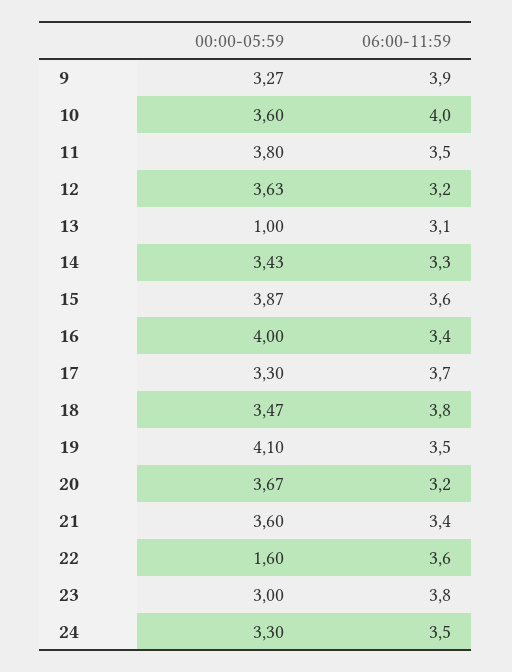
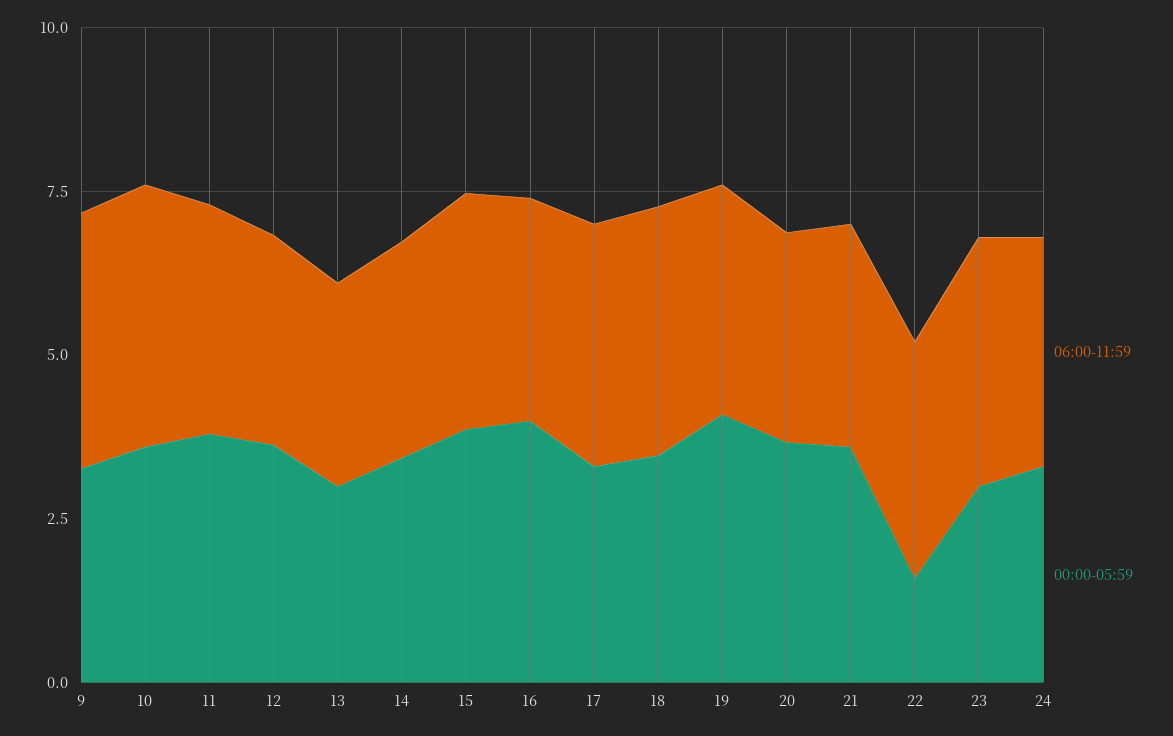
  {
    "00:00-05:59": {
      "9": 3.27,
      "10": 3.6,
      "11": 3.8,
      "12": 3.63,
-     "13": 1,
+     "13": 3,
      "14": 3.43,
      "15": 3.87,
      "16": 4,
      "17": 3.3,
      "18": 3.47,
      "19": 4.1,
      "20": 3.67,
      "21": 3.6,
      "22": 1.6,
      "23": 3,
      "24": 3.3
    },
    "06:00-11:59": {
      "9": 3.9,
      "10": 4,
      "11": 3.5,
      "12": 3.2,
      "13": 3.1,
      "14": 3.3,
      "15": 3.6,
      "16": 3.4,
      "17": 3.7,
      "18": 3.8,
      "19": 3.5,
      "20": 3.2,
      "21": 3.4,
      "22": 3.6,
      "23": 3.8,
      "24": 3.5
    }
  }

